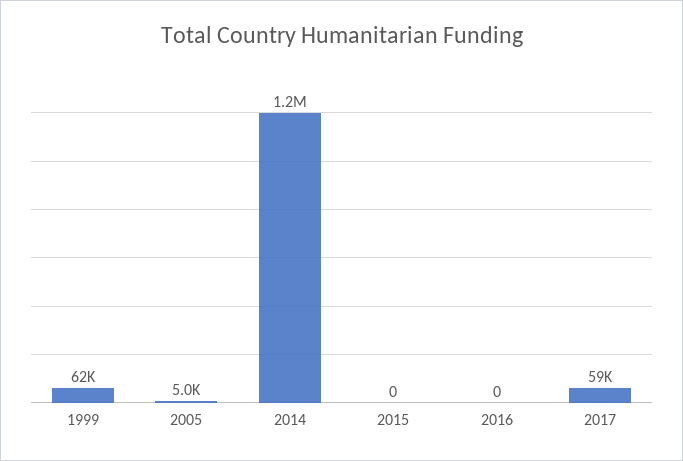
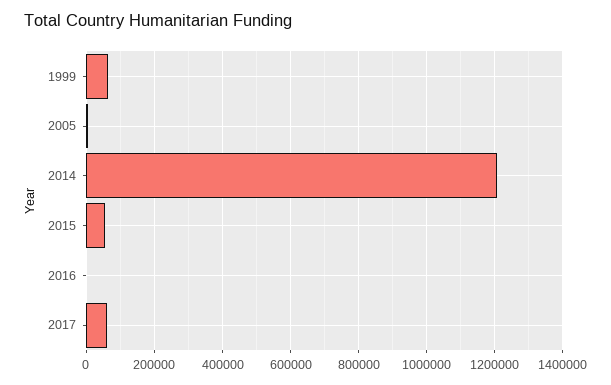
  {
    "1999": 62000,
    "2005": 5000,
    "2014": 1200000,
-   "2015": 0,
+   "2015": 60000,
    "2016": 0,
    "2017": 59000
  }

